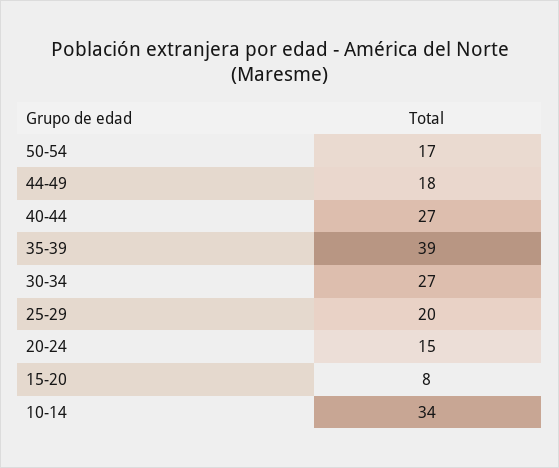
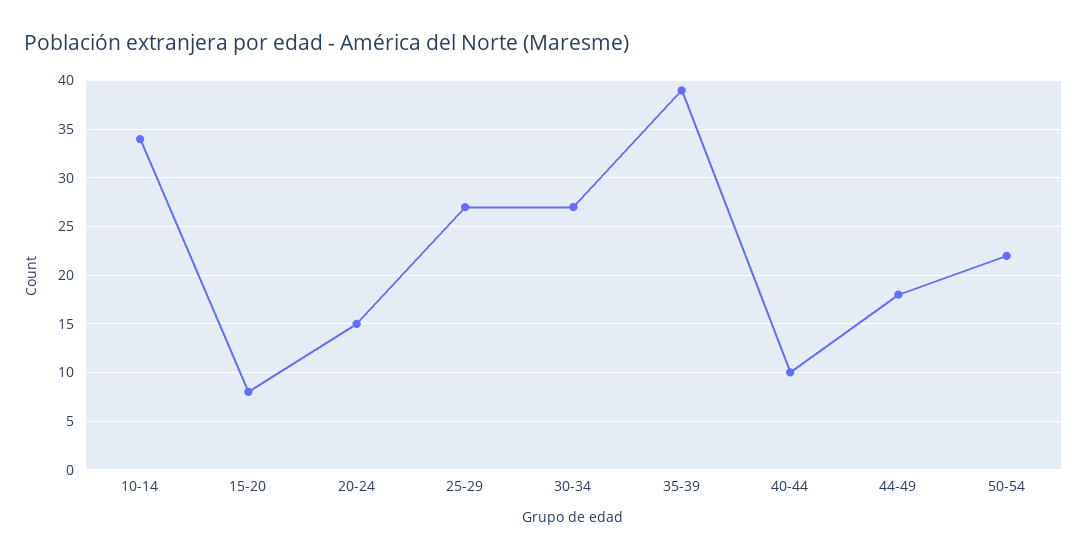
  {
-   "50-54": 17,
+   "50-54": 22,
    "44-49": 18,
-   "40-44": 27,
+   "40-44": 10,
    "35-39": 39,
    "30-34": 27,
-   "25-29": 20,
+   "25-29": 27,
    "20-24": 15,
    "15-20": 8,
    "10-14": 34
  }

